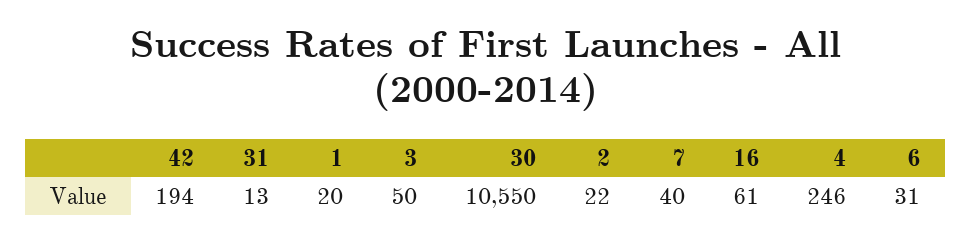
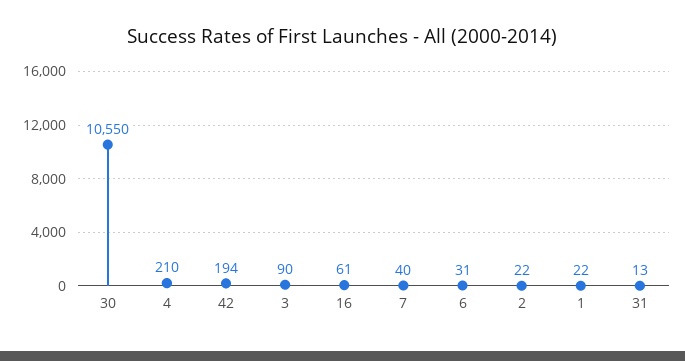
  {
    "42": 194,
    "31": 13,
-   "1": 20,
+   "1": 22,
-   "3": 50,
+   "3": 90,
    "30": 10550,
    "2": 22,
    "7": 40,
    "16": 61,
-   "4": 246,
+   "4": 210,
    "6": 31
  }

